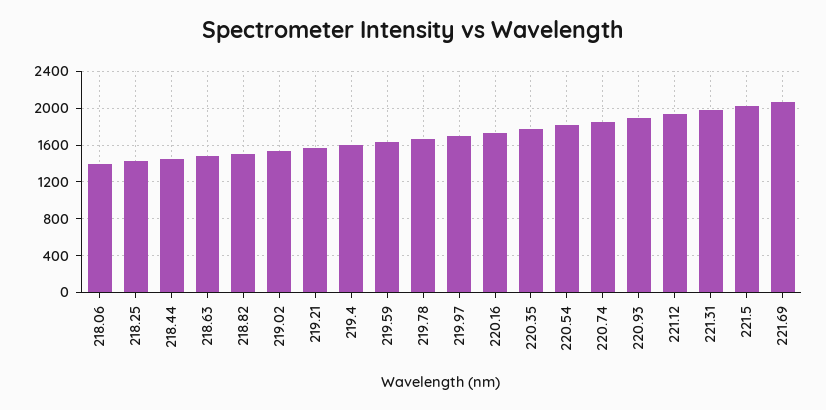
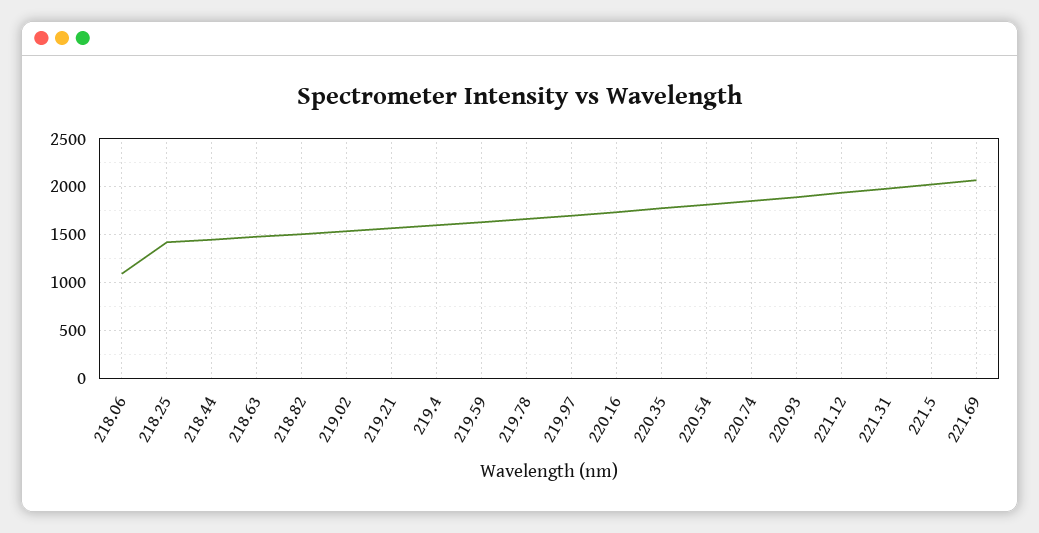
  {
-   "218.06": 1400,
+   "218.06": 1100,
    "218.25": 1400,
    "218.44": 1400,
    "218.63": 1500,
    "218.82": 1500,
    "219.02": 1500,
    "219.21": 1600,
    "219.4": 1600,
    "219.59": 1600,
    "219.78": 1700,
    "219.97": 1700,
    "220.16": 1700,
    "220.35": 1800,
    "220.54": 1800,
    "220.74": 1900,
    "220.93": 1900,
    "221.12": 1900,
    "221.31": 2000,
    "221.5": 2000,
    "221.69": 2100
  }

